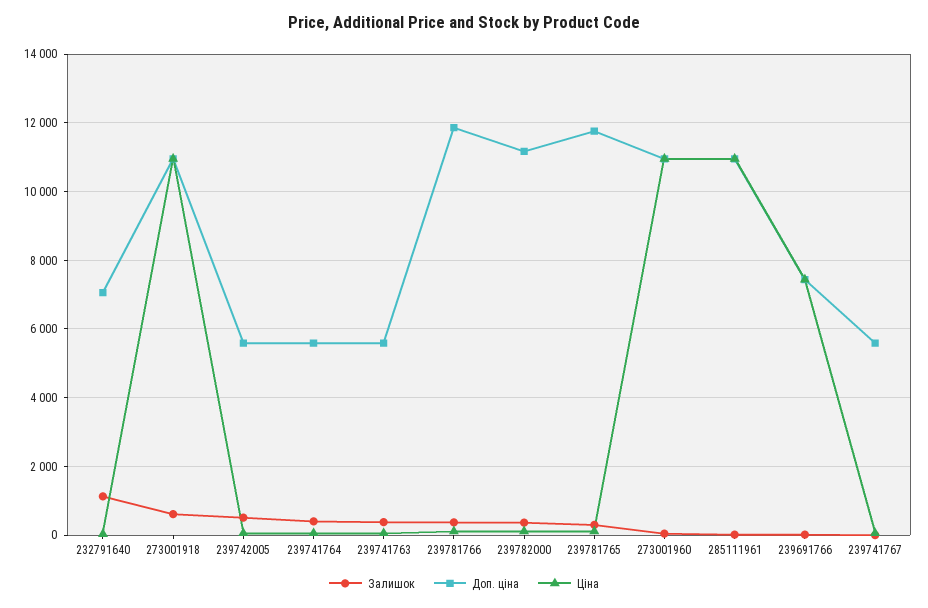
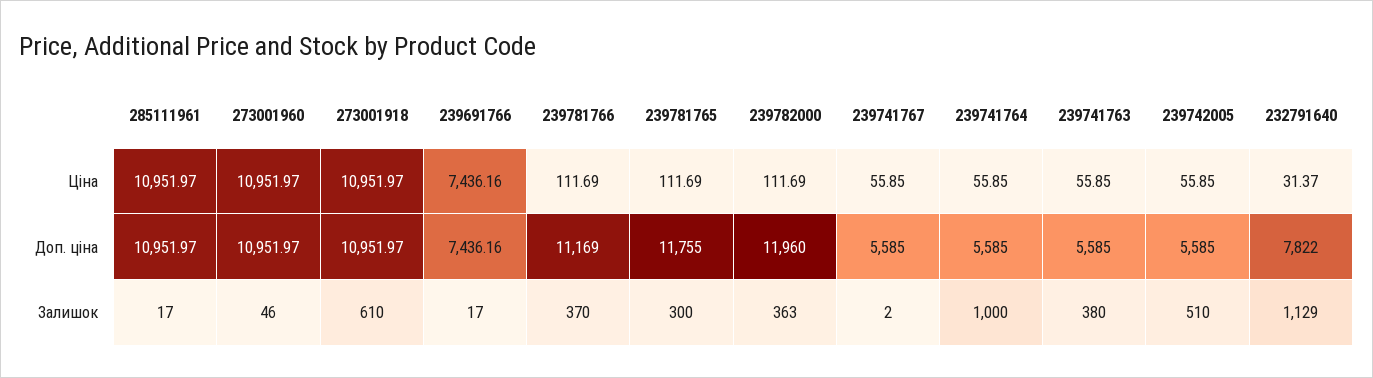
  {
    "Залишок": {
      "232791640": 1129,
      "273001918": 610,
      "239742005": 510,
-     "239741764": 400,
+     "239741764": 1000,
      "239741763": 380,
      "239781766": 370,
      "239782000": 363,
      "239781765": 300,
      "273001960": 46,
      "285111961": 17,
      "239691766": 17,
      "239741767": 2
    },
    "Доп. ціна": {
-     "232791640": 7000,
+     "232791640": 7822,
      "273001918": 10951.97,
      "239742005": 5585,
      "239741764": 5585,
      "239741763": 5585,
-     "239781766": 11800,
+     "239781766": 11169,
-     "239782000": 11200,
+     "239782000": 11960,
      "239781765": 11755,
      "273001960": 10951.97,
      "285111961": 10951.97,
      "239691766": 7436.16,
      "239741767": 5585
    },
    "Ціна": {
      "232791640": 31.37,
      "273001918": 10951.97,
      "239742005": 55.85,
      "239741764": 55.85,
      "239741763": 55.85,
      "239781766": 111.69,
      "239782000": 111.69,
      "239781765": 111.69,
      "273001960": 10951.97,
      "285111961": 10951.97,
      "239691766": 7436.16,
      "239741767": 55.85
    }
  }

